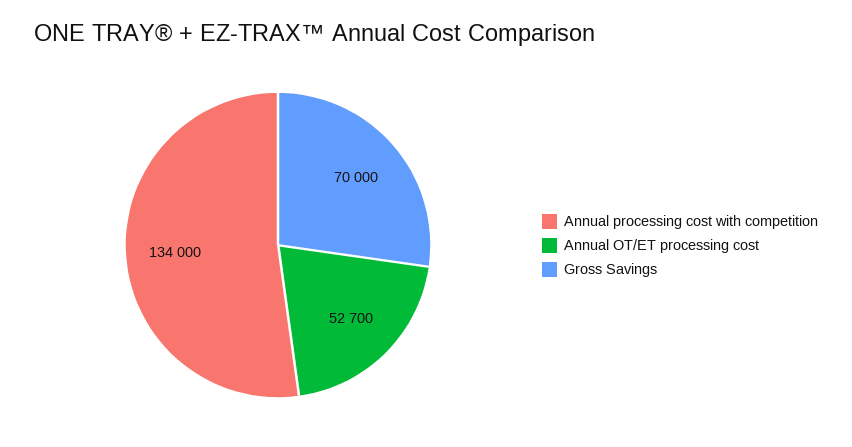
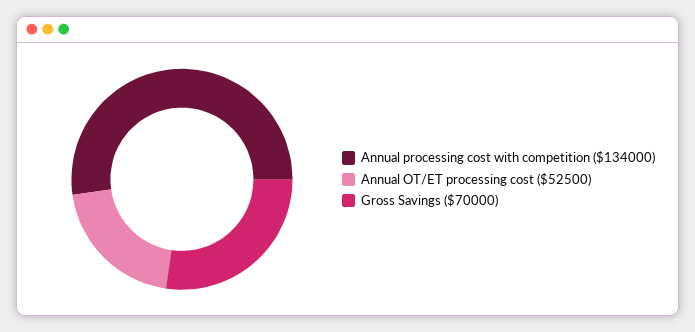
  {
    "Annual processing cost with competition": 134000,
-   "Annual OT/ET processing cost": 52700,
+   "Annual OT/ET processing cost": 52500,
    "Gross Savings": 70000
  }

